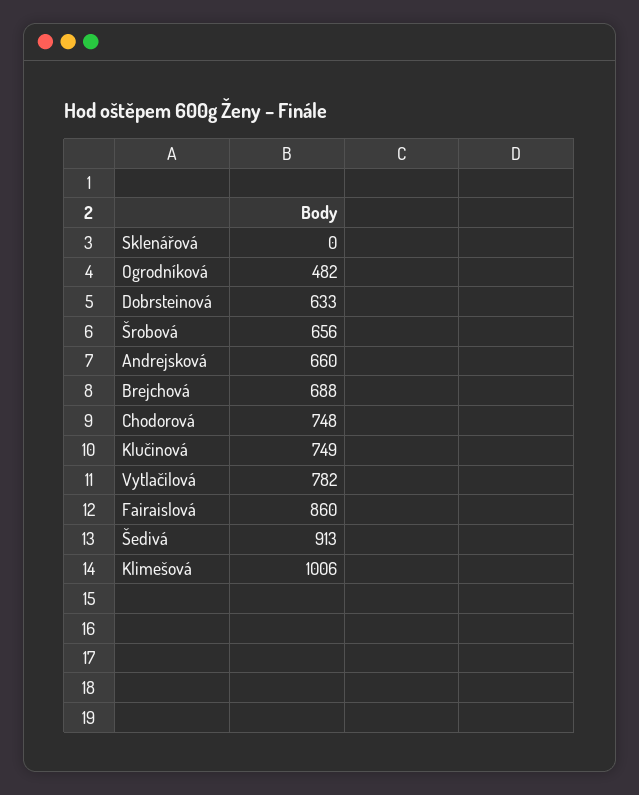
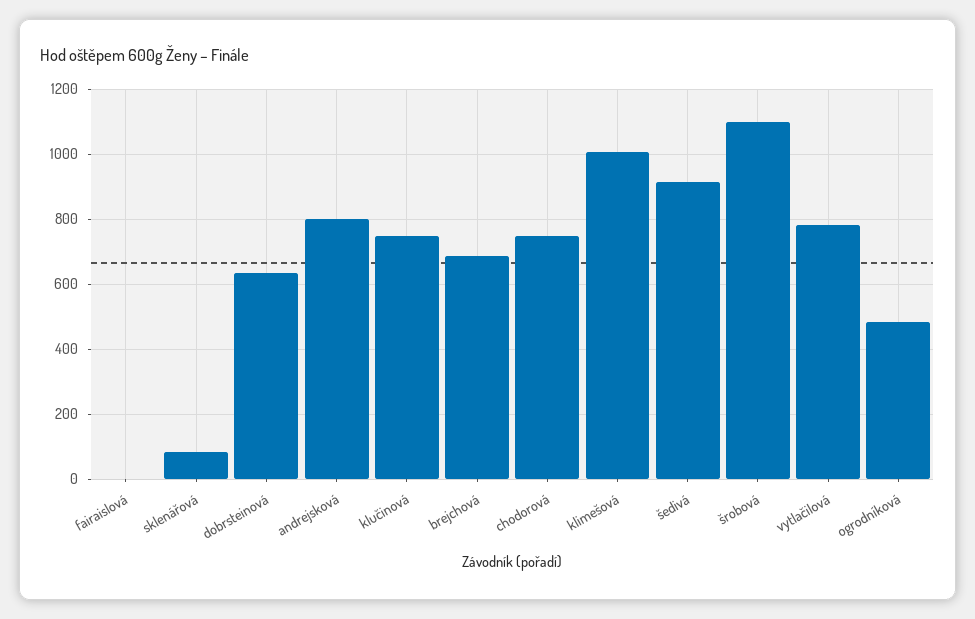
  {
-   "Sklenářová": 0,
+   "Sklenářová": 80,
    "Ogrodníková": 482,
    "Dobrsteinová": 633,
-   "Šrobová": 656,
+   "Šrobová": 1100,
-   "Andrejsková": 660,
+   "Andrejsková": 800,
    "Brejchová": 688,
    "Chodorová": 748,
    "Klučinová": 749,
    "Vytlačilová": 782,
-   "Fairaislová": 860,
+   "Fairaislová": 0,
    "Šedivá": 913,
    "Klimešová": 1006
  }

